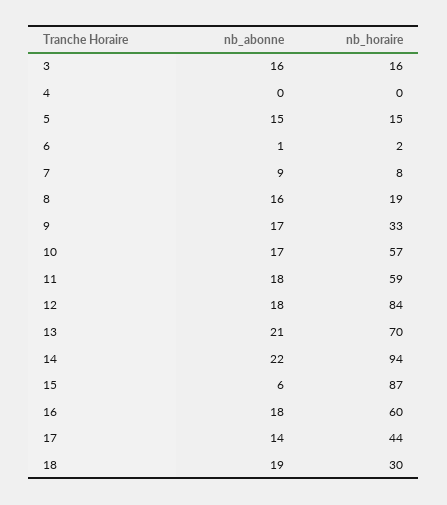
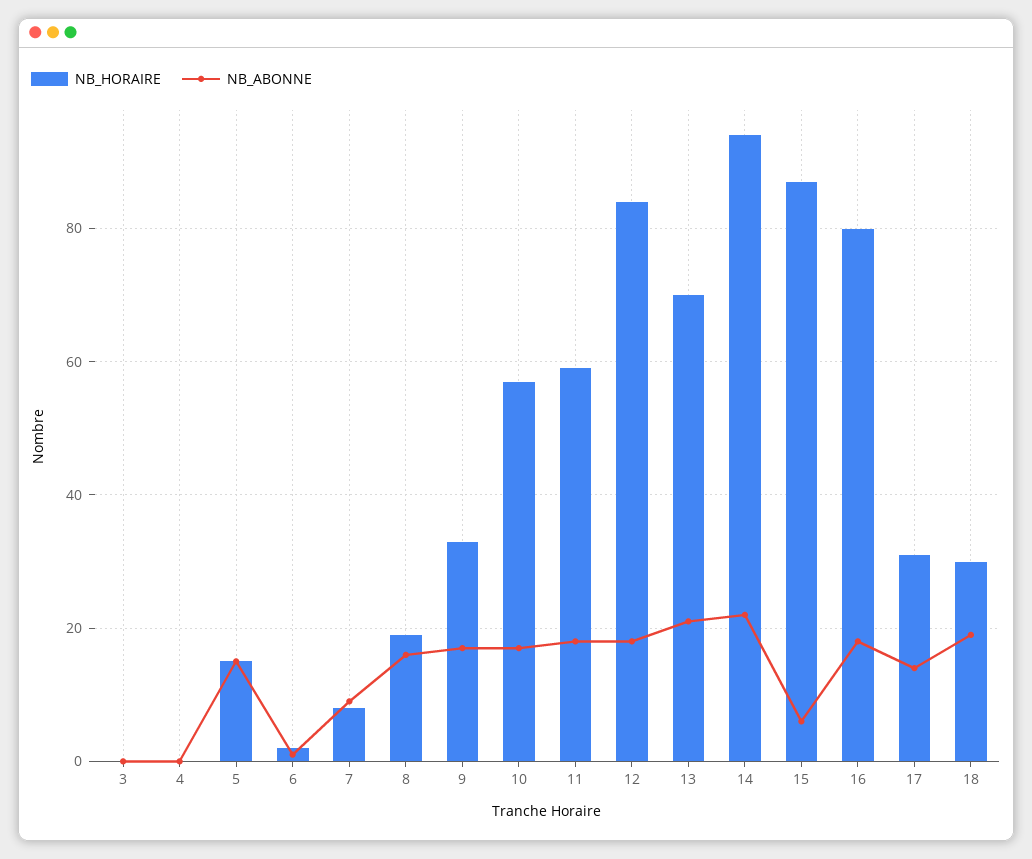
  {
    "nb_abonne": {
-     "3": 16,
+     "3": 0,
      "4": 0,
      "5": 15,
      "6": 1,
      "7": 9,
      "8": 16,
      "9": 17,
      "10": 17,
      "11": 18,
      "12": 18,
      "13": 21,
      "14": 22,
      "15": 6,
      "16": 18,
      "17": 14,
      "18": 19
    },
    "nb_horaire": {
-     "3": 16,
+     "3": 0,
      "4": 0,
      "5": 15,
      "6": 2,
      "7": 8,
      "8": 19,
      "9": 33,
      "10": 57,
      "11": 59,
      "12": 84,
      "13": 70,
      "14": 94,
      "15": 87,
-     "16": 60,
+     "16": 80,
-     "17": 44,
+     "17": 30,
      "18": 30
    }
  }

